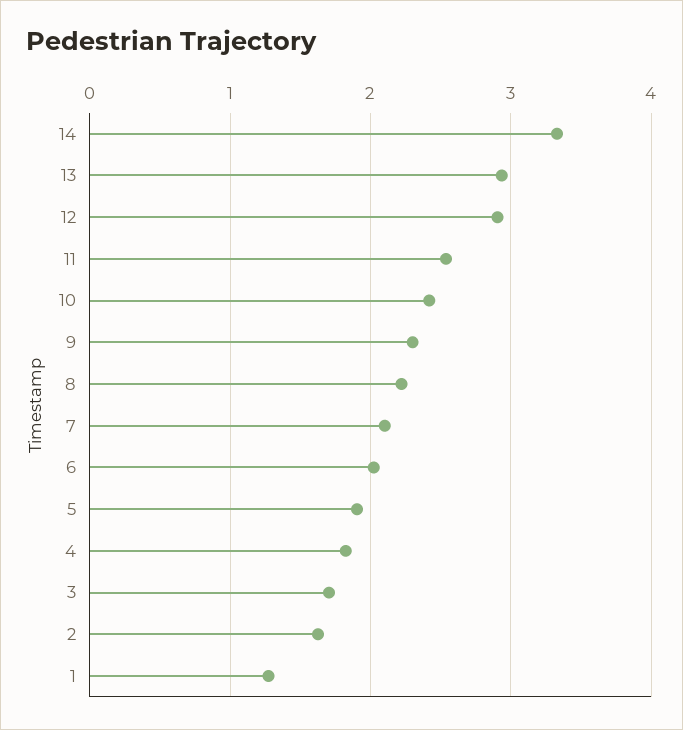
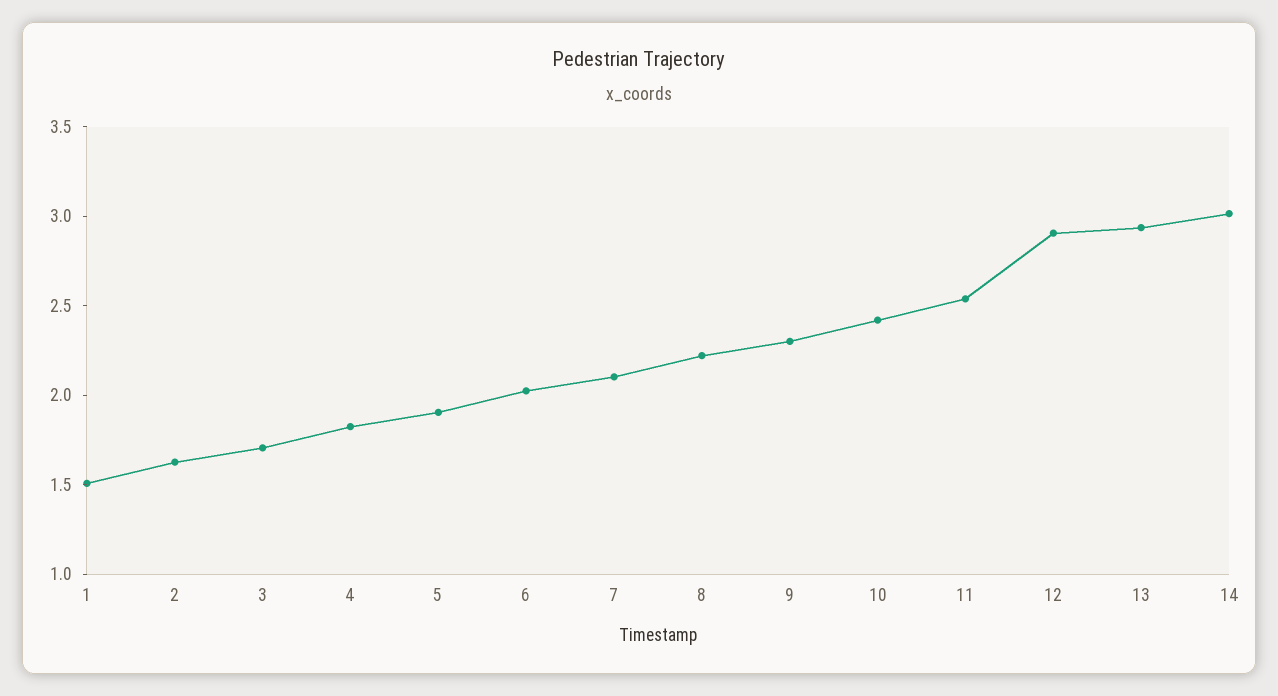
  {
-   "14": 3.3,
+   "14": 3,
    "13": 2.9,
    "12": 2.9,
    "11": 2.5,
    "10": 2.4,
    "9": 2.3,
    "8": 2.2,
    "7": 2.1,
    "6": 2,
    "5": 1.9,
    "4": 1.8,
    "3": 1.7,
    "2": 1.6,
-   "1": 1.3
+   "1": 1.5
  }

